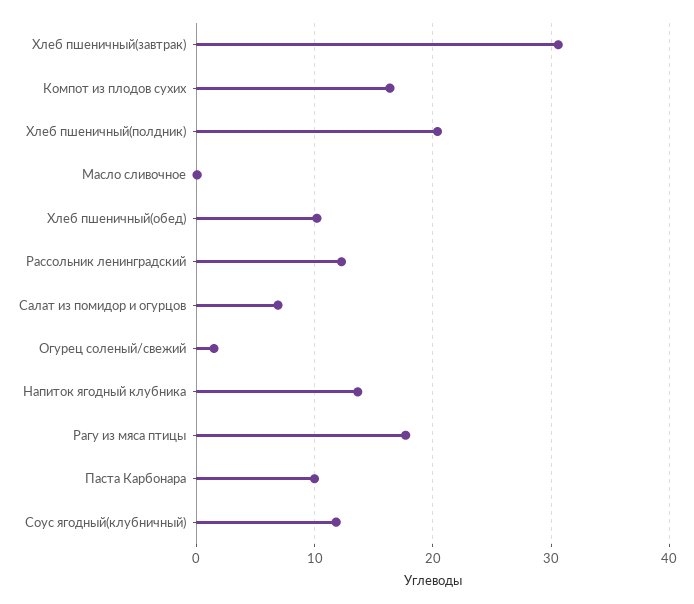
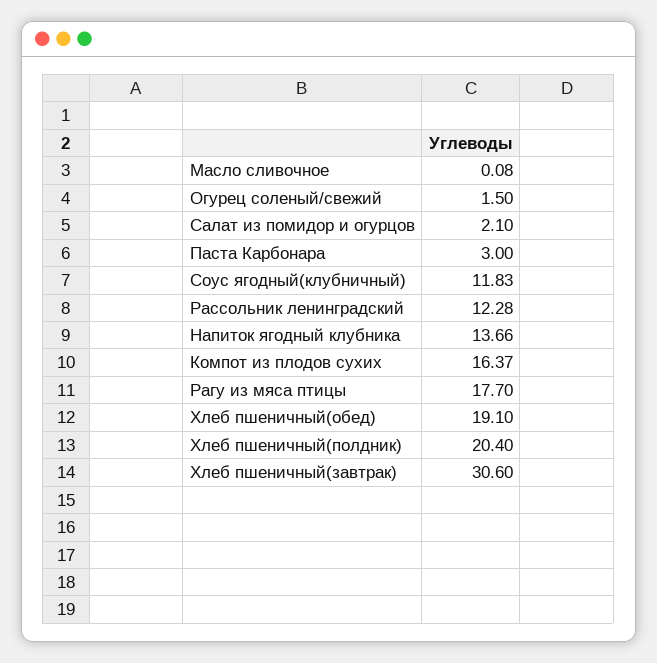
  {
    "Хлеб пшеничный(завтрак)": 30.6,
    "Компот из плодов сухих": 16.37,
    "Хлеб пшеничный(полдник)": 20.4,
    "Масло сливочное": 0.08,
-   "Хлеб пшеничный(обед)": 10,
+   "Хлеб пшеничный(обед)": 19.1,
    "Рассольник ленинградский": 12.28,
-   "Салат из помидор и огурцов": 7,
+   "Салат из помидор и огурцов": 2.1,
    "Огурец соленый/свежий": 1.5,
    "Напиток ягодный клубника": 13.66,
    "Рагу из мяса птицы": 17.7,
-   "Паста Карбонара": 10,
+   "Паста Карбонара": 3,
    "Соус ягодный(клубничный)": 11.83
  }

